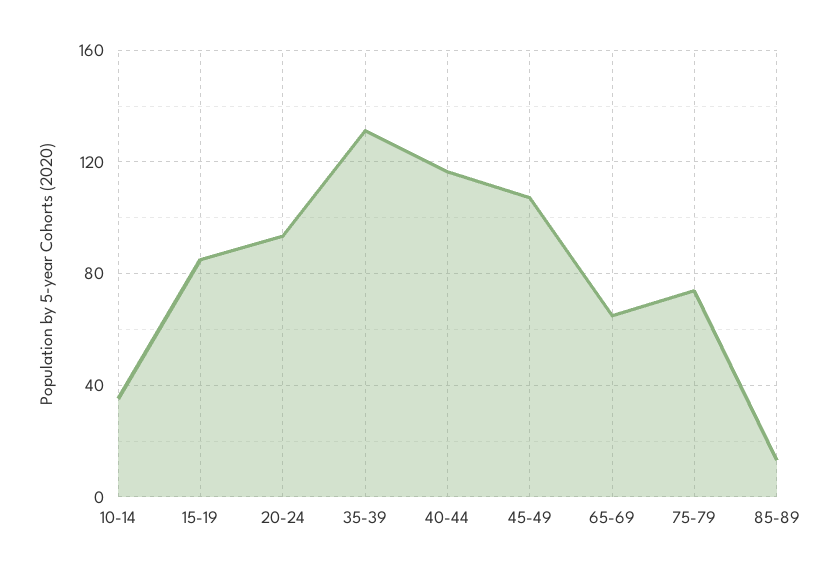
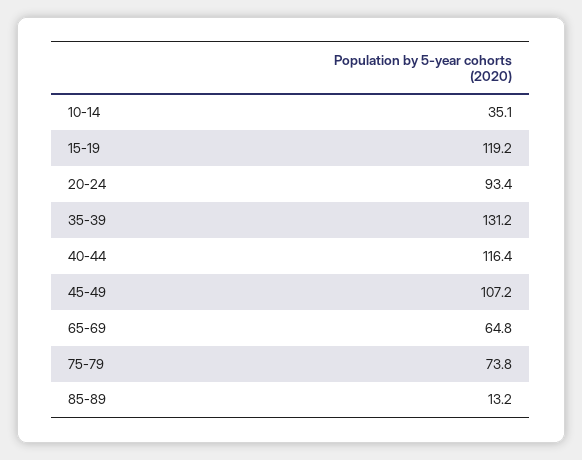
  {
    "10-14": 35.1,
-   "15-19": 85,
+   "15-19": 119.2,
    "20-24": 93.4,
    "35-39": 131.2,
    "40-44": 116.4,
    "45-49": 107.2,
    "65-69": 64.8,
    "75-79": 73.8,
    "85-89": 13.2
  }

